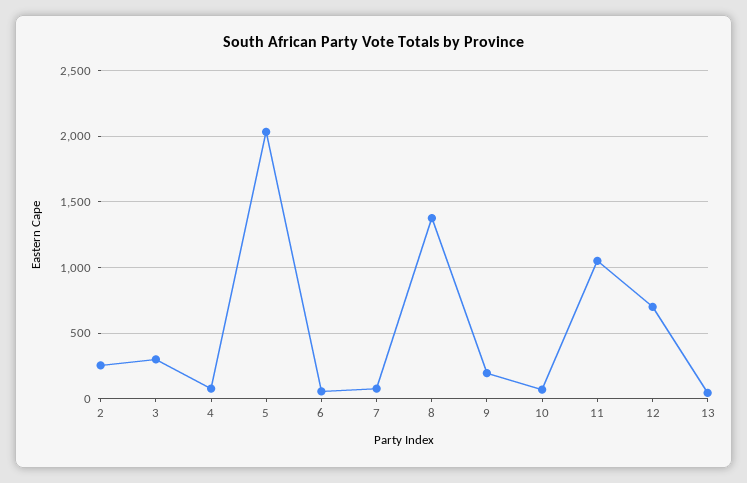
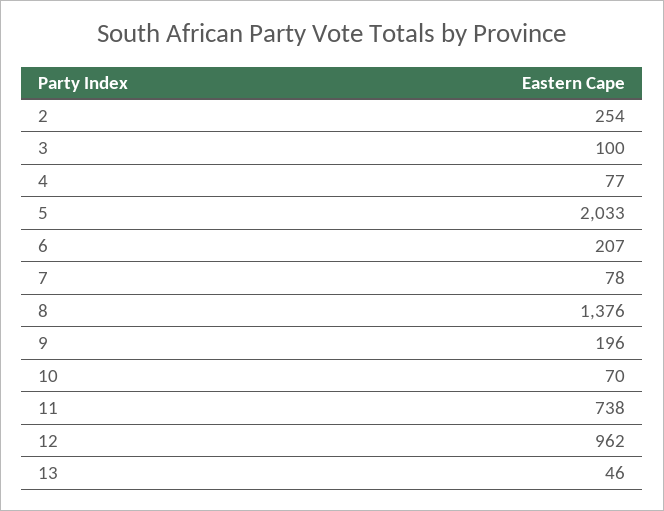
  {
    "2": 254,
-   "3": 300,
+   "3": 100,
    "4": 77,
    "5": 2033,
-   "6": 50,
+   "6": 207,
    "7": 78,
    "8": 1376,
    "9": 196,
    "10": 70,
-   "11": 1050,
+   "11": 738,
-   "12": 700,
+   "12": 962,
    "13": 46
  }

